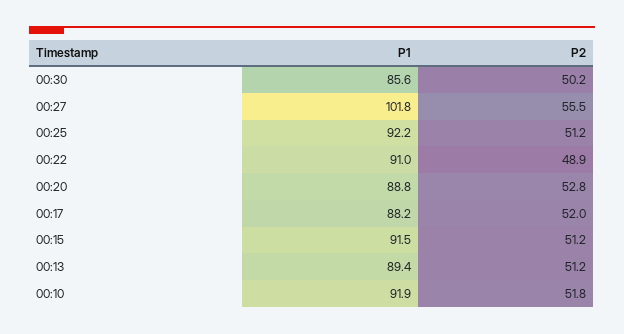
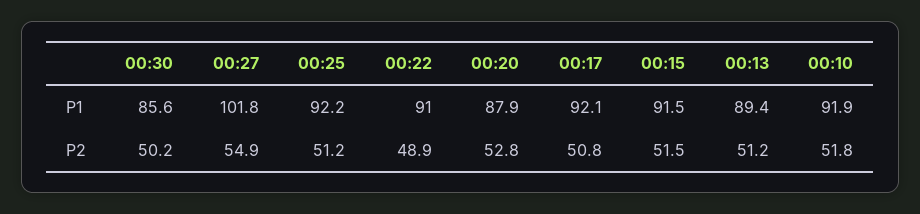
  {
    "P1": {
      "00:30": 85.6,
      "00:27": 101.8,
      "00:25": 92.2,
      "00:22": 91,
-     "00:20": 88.8,
+     "00:20": 87.9,
-     "00:17": 88.2,
+     "00:17": 92.1,
      "00:15": 91.5,
      "00:13": 89.4,
      "00:10": 91.9
    },
    "P2": {
      "00:30": 50.2,
-     "00:27": 55.5,
+     "00:27": 54.9,
      "00:25": 51.2,
      "00:22": 48.9,
      "00:20": 52.8,
-     "00:17": 52,
+     "00:17": 50.8,
-     "00:15": 51.2,
+     "00:15": 51.5,
      "00:13": 51.2,
      "00:10": 51.8
    }
  }

